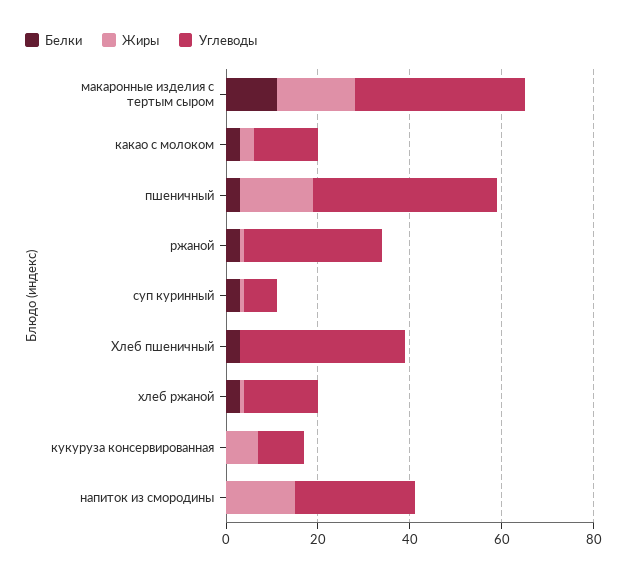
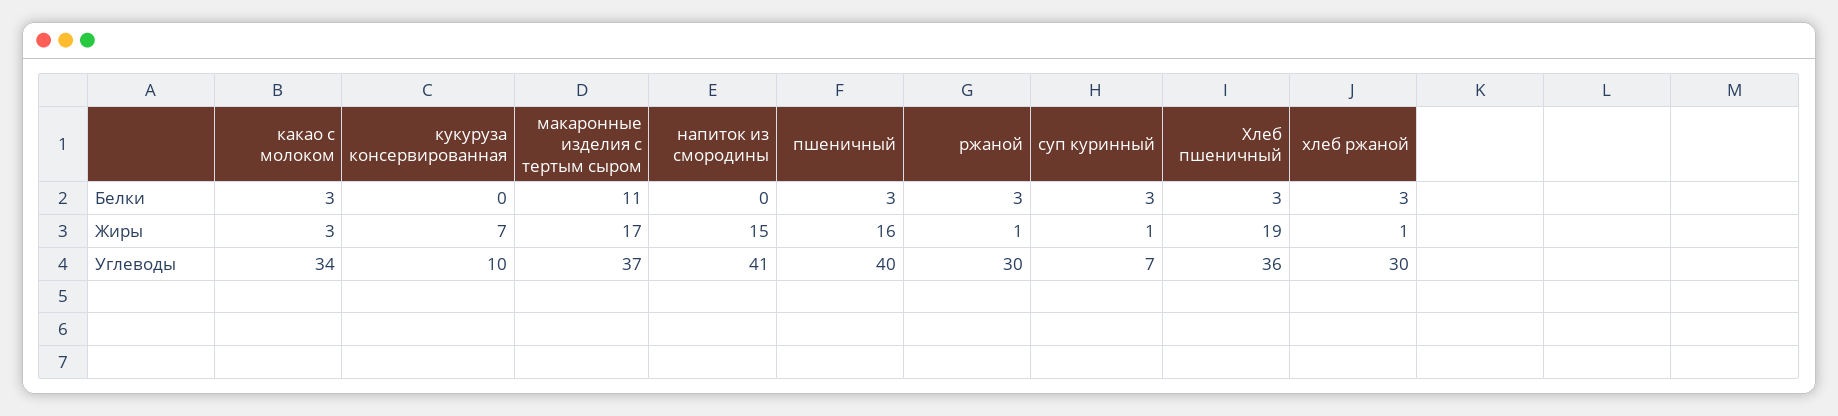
  {
    "Белки": {
      "макаронные изделия с тертым сыром": 11,
      "какао с молоком": 3,
      "пшеничный": 3,
      "ржаной": 3,
      "суп куринный": 3,
      "Хлеб пшеничный": 3,
      "хлеб ржаной": 3,
      "кукуруза консервированная": 0,
      "напиток из смородины": 0
    },
    "Жиры": {
      "макаронные изделия с тертым сыром": 17,
      "какао с молоком": 3,
      "пшеничный": 16,
      "ржаной": 1,
      "суп куринный": 1,
-     "Хлеб пшеничный": 0,
+     "Хлеб пшеничный": 19,
      "хлеб ржаной": 1,
      "кукуруза консервированная": 7,
      "напиток из смородины": 15
    },
    "Углеводы": {
      "макаронные изделия с тертым сыром": 37,
-     "какао с молоком": 15,
+     "какао с молоком": 34,
      "пшеничный": 40,
      "ржаной": 30,
      "суп куринный": 7,
      "Хлеб пшеничный": 36,
-     "хлеб ржаной": 15,
+     "хлеб ржаной": 30,
      "кукуруза консервированная": 10,
-     "напиток из смородины": 25
+     "напиток из смородины": 41
    }
  }

